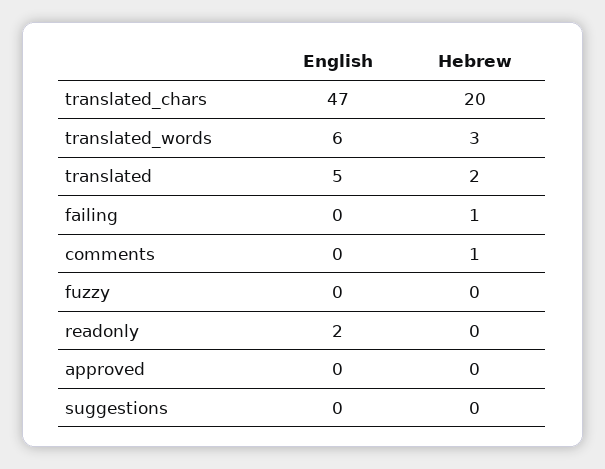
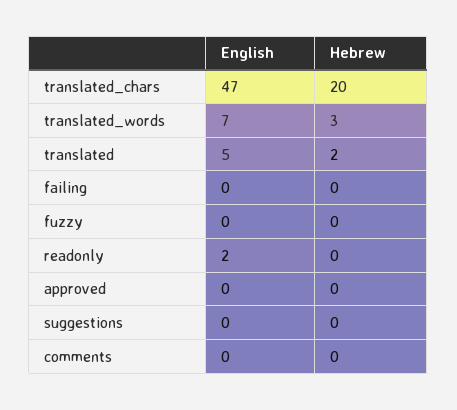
  {
    "English": {
      "translated_chars": 47,
-     "translated_words": 6,
+     "translated_words": 7,
      "translated": 5,
      "failing": 0,
      "comments": 0,
      "fuzzy": 0,
      "readonly": 2,
      "approved": 0,
      "suggestions": 0
    },
    "Hebrew": {
      "translated_chars": 20,
      "translated_words": 3,
      "translated": 2,
-     "failing": 1,
+     "failing": 0,
-     "comments": 1,
+     "comments": 0,
      "fuzzy": 0,
      "readonly": 0,
      "approved": 0,
      "suggestions": 0
    }
  }

